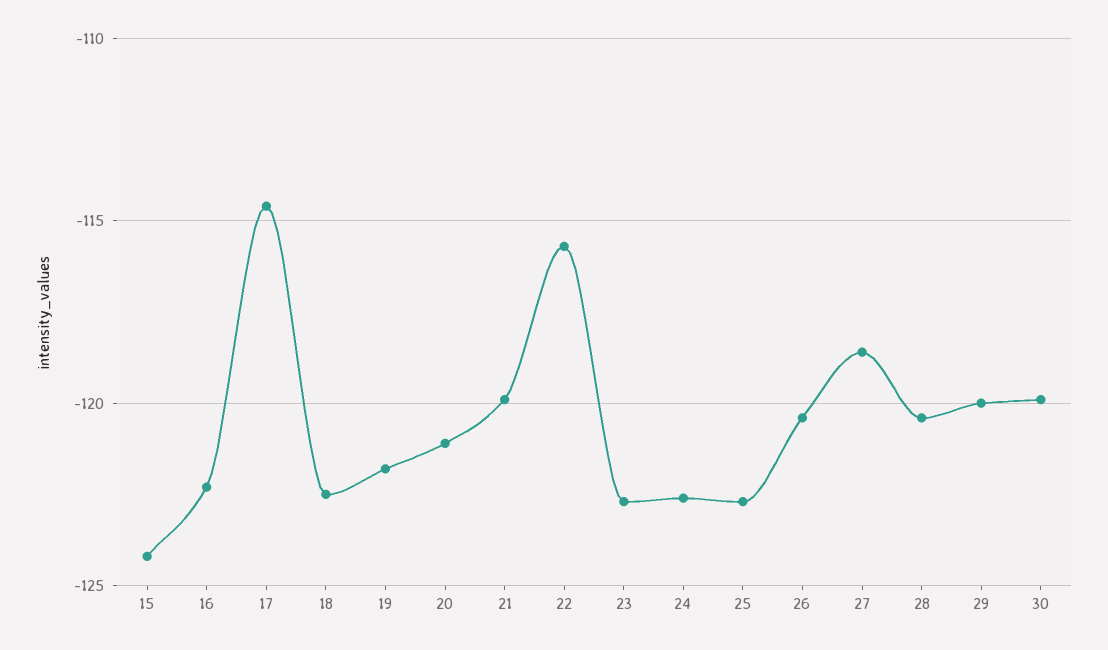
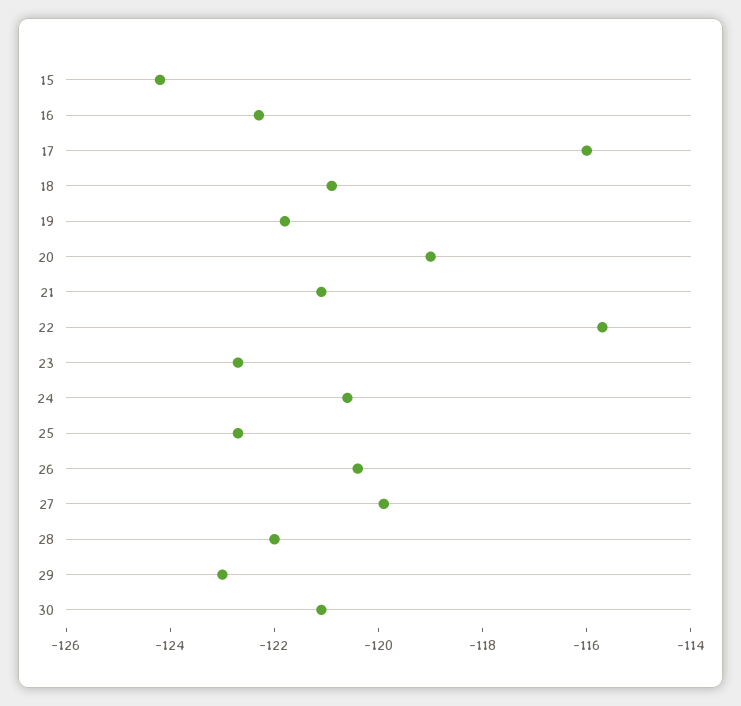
  {
    "15": -124,
    "16": -122.5,
-   "17": -114.5,
+   "17": -116,
-   "18": -122.5,
+   "18": -121,
    "19": -122,
-   "20": -121,
+   "20": -119,
-   "21": -120,
+   "21": -121,
    "22": -115.5,
    "23": -122.5,
-   "24": -122.5,
+   "24": -120.5,
    "25": -122.5,
    "26": -120.5,
-   "27": -118.5,
+   "27": -120,
-   "28": -120.5,
+   "28": -122,
-   "29": -120,
+   "29": -123,
-   "30": -120
+   "30": -121
  }

